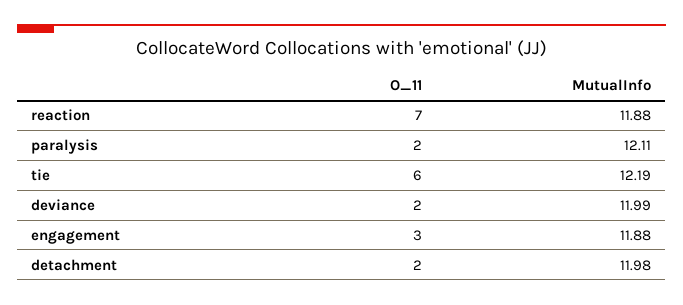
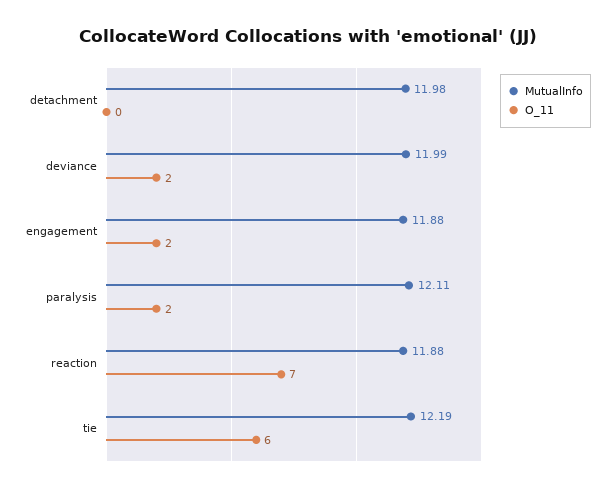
  {
    "O_11": {
      "reaction": 7,
      "paralysis": 2,
      "tie": 6,
      "deviance": 2,
-     "engagement": 3,
+     "engagement": 2,
-     "detachment": 2
+     "detachment": 0
    },
    "MutualInfo": {
      "reaction": 11.88,
      "paralysis": 12.11,
      "tie": 12.19,
      "deviance": 11.99,
      "engagement": 11.88,
      "detachment": 11.98
    }
  }

